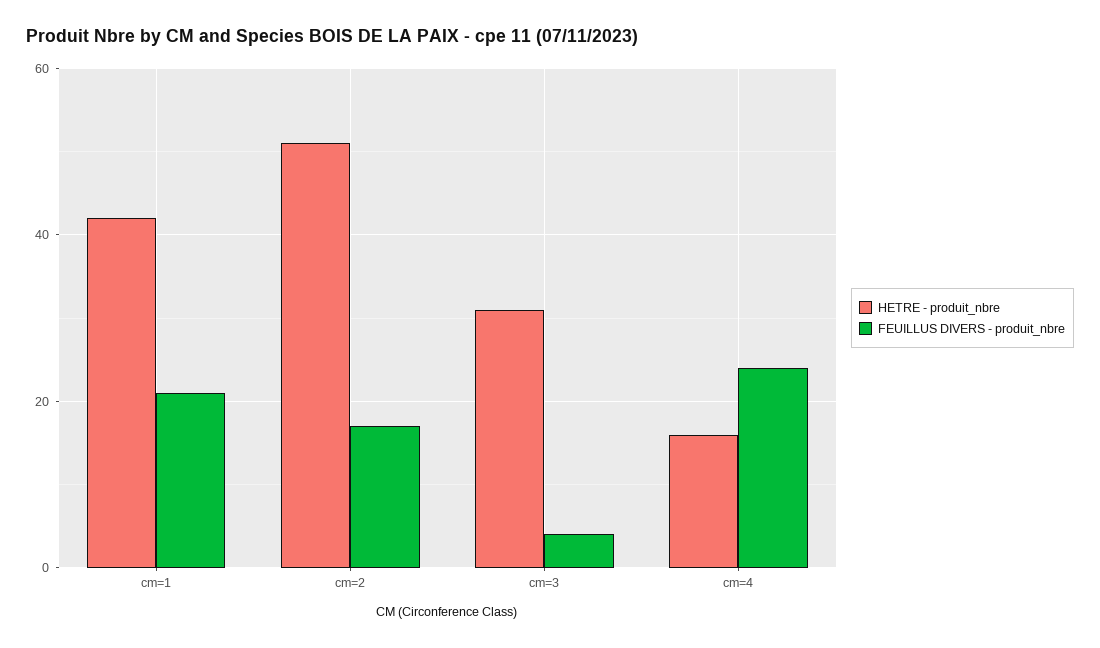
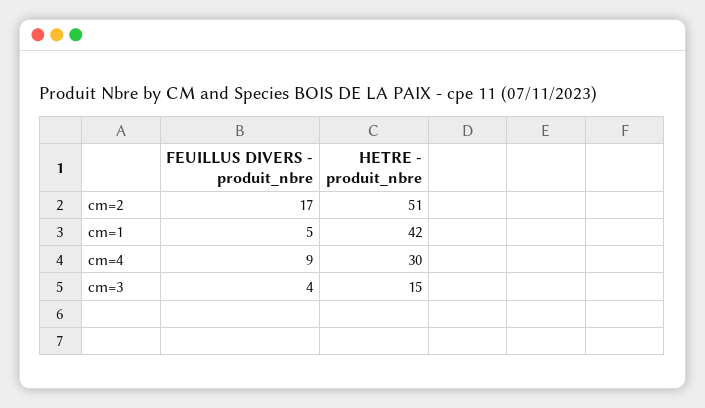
  {
    "HETRE - produit_nbre": {
      "cm=1": 42,
      "cm=2": 51,
-     "cm=3": 30,
+     "cm=3": 15,
-     "cm=4": 15
+     "cm=4": 30
    },
    "FEUILLUS DIVERS - produit_nbre": {
-     "cm=1": 20,
+     "cm=1": 5,
      "cm=2": 17,
      "cm=3": 4,
-     "cm=4": 25
+     "cm=4": 9
    }
  }

